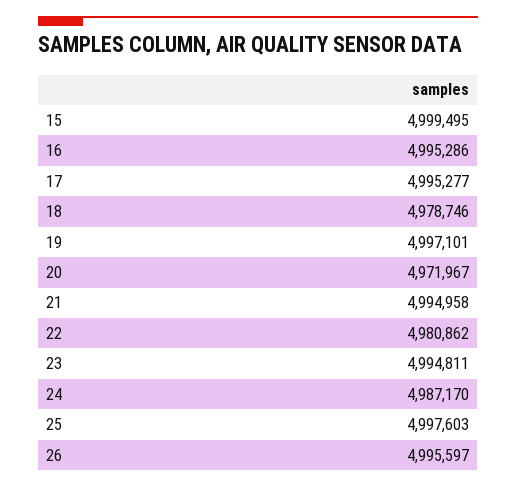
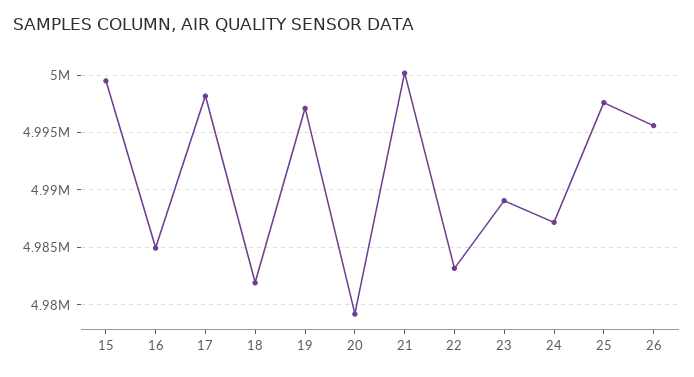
  {
    "15": 4999495,
-   "16": 4995286,
+   "16": 4985000,
-   "17": 4995277,
+   "17": 4998000,
-   "18": 4978746,
+   "18": 4982000,
    "19": 4997101,
-   "20": 4971967,
+   "20": 4979000,
-   "21": 4994958,
+   "21": 5000000,
-   "22": 4980862,
+   "22": 4983000,
-   "23": 4994811,
+   "23": 4989000,
    "24": 4987170,
    "25": 4997603,
    "26": 4995597
  }

